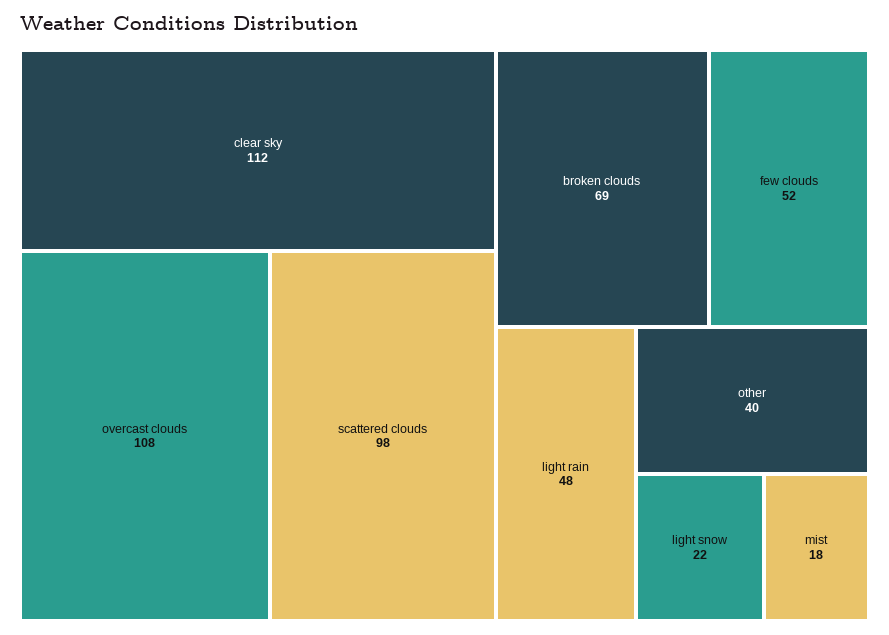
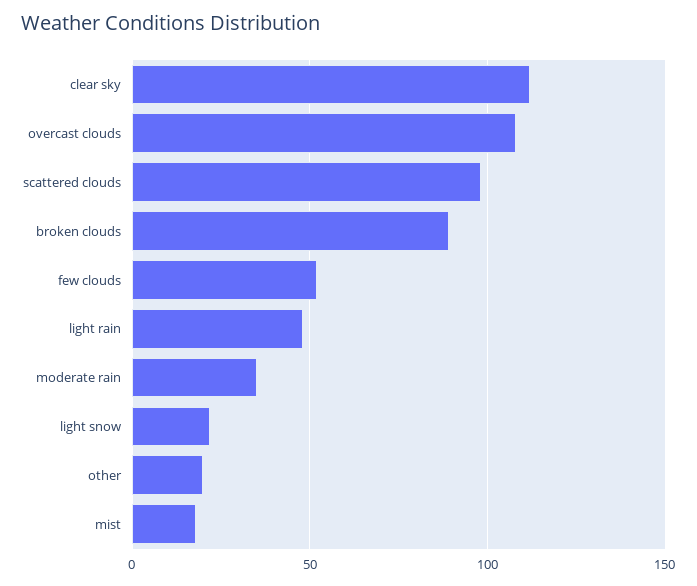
  {
    "clear sky": 112,
    "overcast clouds": 108,
    "scattered clouds": 98,
-   "broken clouds": 69,
+   "broken clouds": 90,
    "few clouds": 52,
    "light rain": 48,
-   "other": 40,
+   "other": 20,
    "light snow": 22,
-   "mist": 18
+   "mist": 18,
+   "moderate rain": 35
  }

